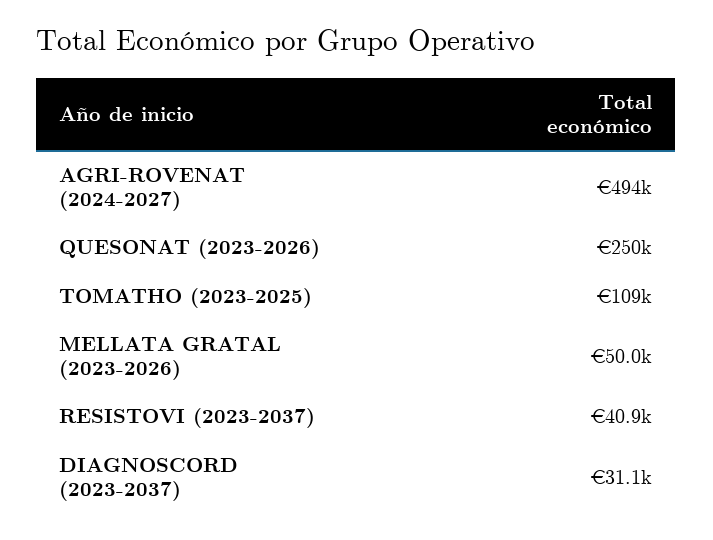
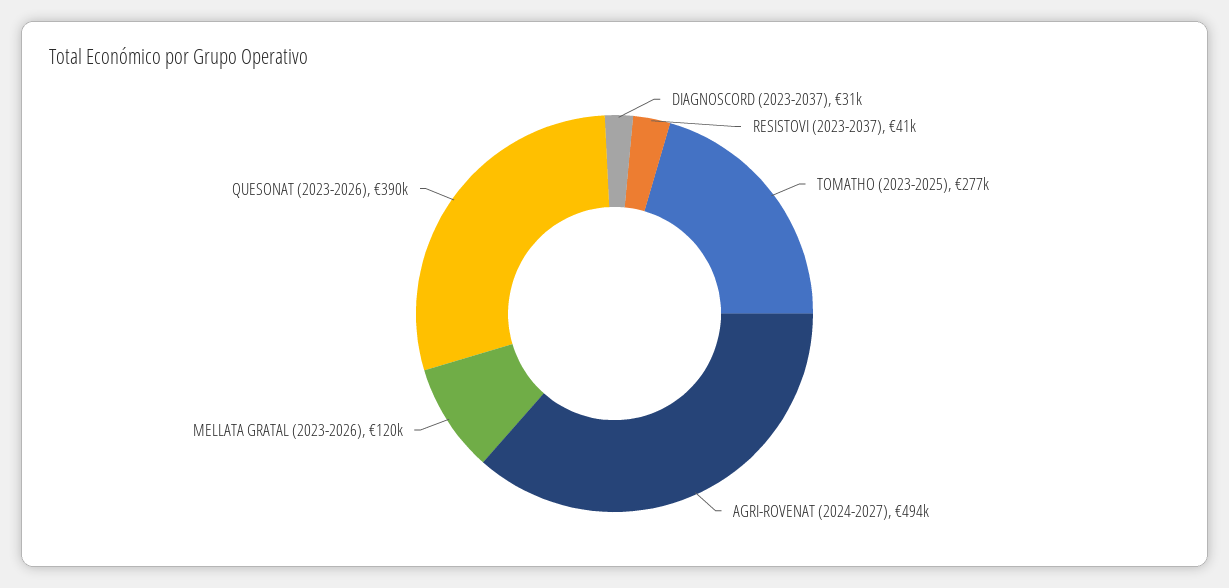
  {
    "AGRI-ROVENAT (2024-2027)": 494000,
-   "QUESONAT (2023-2026)": 250000,
+   "QUESONAT (2023-2026)": 390000,
-   "TOMATHO (2023-2025)": 109000,
+   "TOMATHO (2023-2025)": 277000,
-   "MELLATA GRATAL (2023-2026)": 50000,
+   "MELLATA GRATAL (2023-2026)": 120000,
    "RESISTOVI (2023-2037)": 40900,
    "DIAGNOSCORD (2023-2037)": 31100
  }

